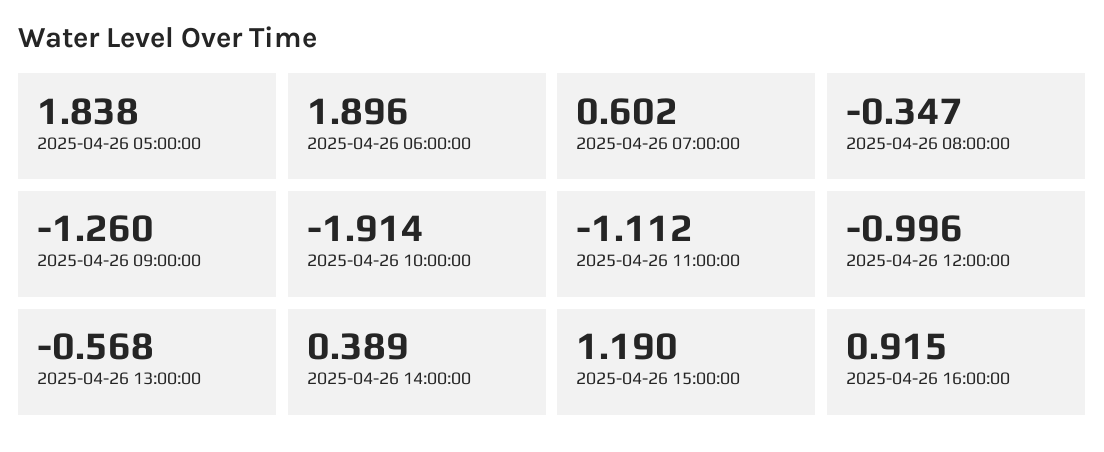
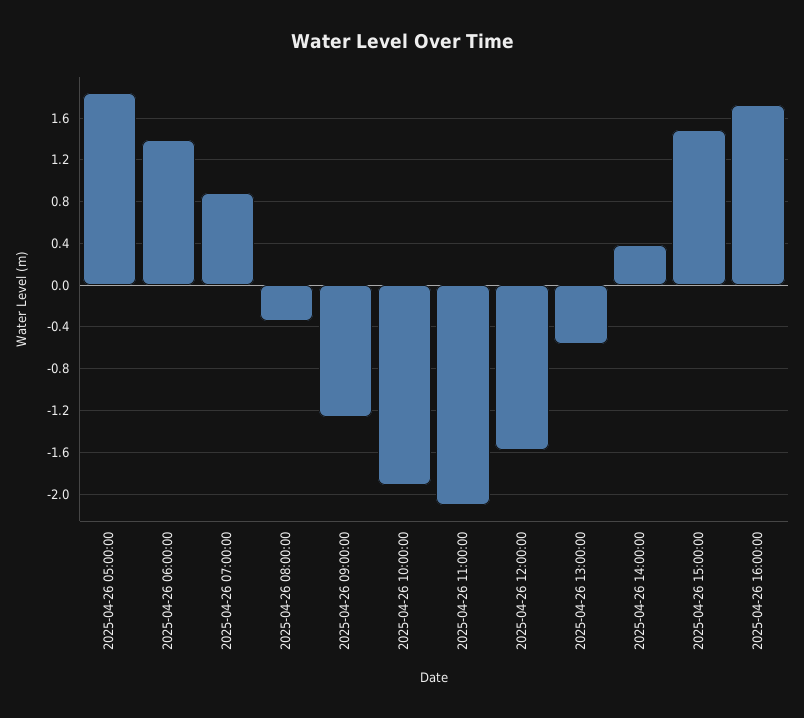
  {
    "2025-04-26 05:00:00": 1.838,
-   "2025-04-26 06:00:00": 1.896,
+   "2025-04-26 06:00:00": 1.4,
-   "2025-04-26 07:00:00": 0.602,
+   "2025-04-26 07:00:00": 0.9,
    "2025-04-26 08:00:00": -0.347,
    "2025-04-26 09:00:00": -1.26,
    "2025-04-26 10:00:00": -1.914,
-   "2025-04-26 11:00:00": -1.112,
+   "2025-04-26 11:00:00": -2.1,
-   "2025-04-26 12:00:00": -0.996,
+   "2025-04-26 12:00:00": -1.6,
    "2025-04-26 13:00:00": -0.568,
    "2025-04-26 14:00:00": 0.389,
-   "2025-04-26 15:00:00": 1.19,
+   "2025-04-26 15:00:00": 1.5,
-   "2025-04-26 16:00:00": 0.915
+   "2025-04-26 16:00:00": 1.7
  }

